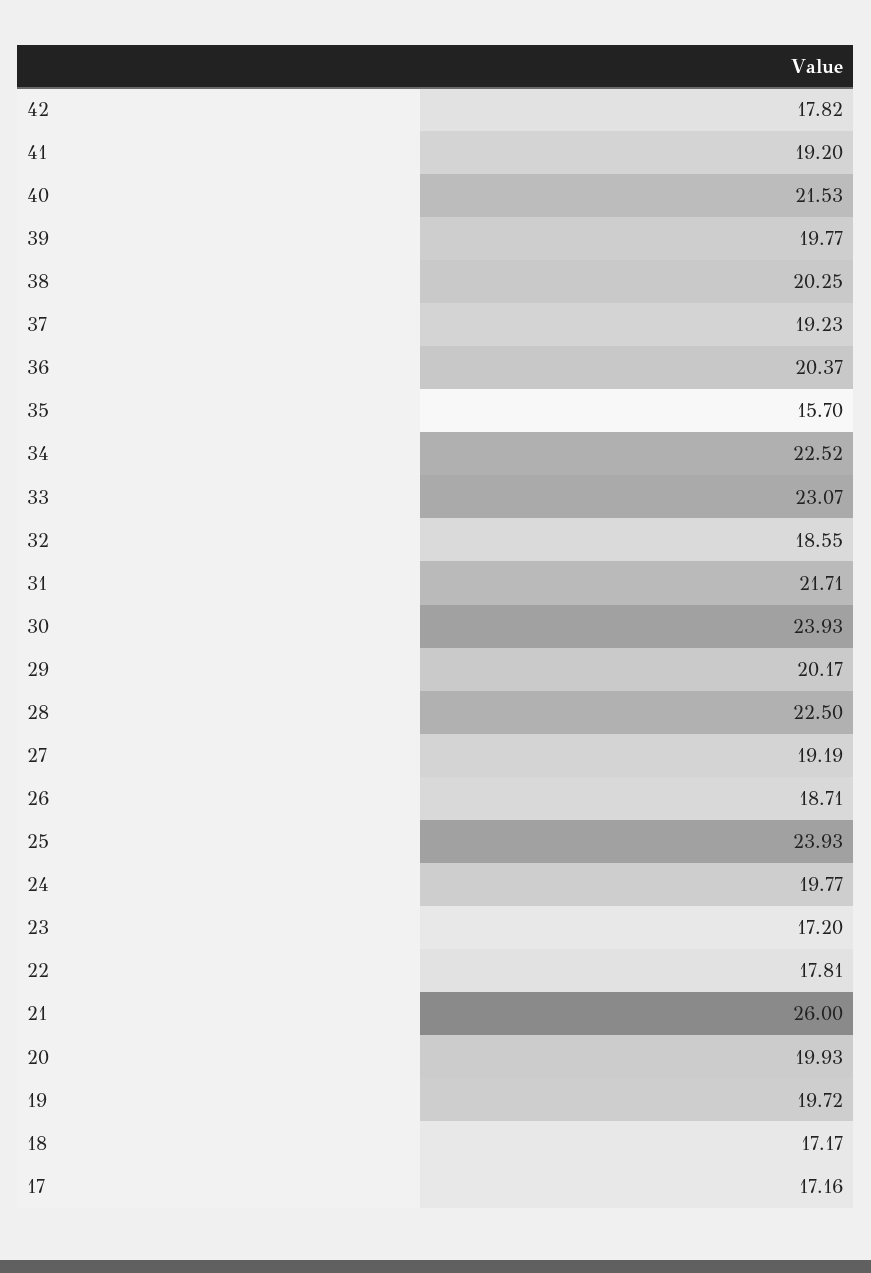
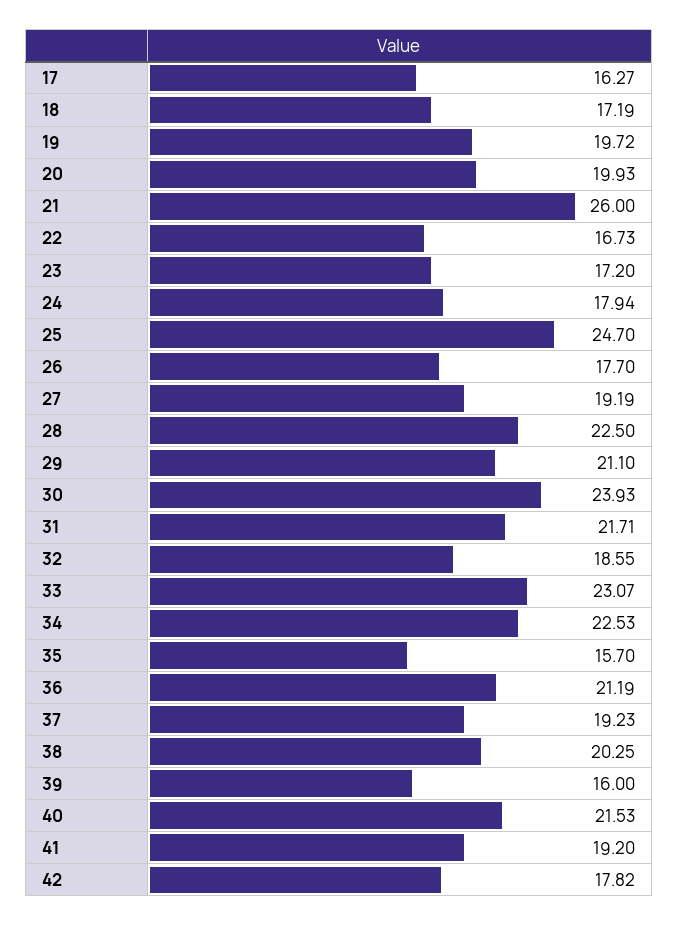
  {
    "42": 17.82,
    "41": 19.2,
    "40": 21.53,
-   "39": 19.77,
+   "39": 16,
    "38": 20.25,
    "37": 19.23,
-   "36": 20.37,
+   "36": 21.19,
    "35": 15.7,
-   "34": 22.52,
+   "34": 22.53,
    "33": 23.07,
    "32": 18.55,
    "31": 21.71,
    "30": 23.93,
-   "29": 20.17,
+   "29": 21.1,
    "28": 22.5,
    "27": 19.19,
-   "26": 18.71,
+   "26": 17.7,
-   "25": 23.93,
+   "25": 24.7,
-   "24": 19.77,
+   "24": 17.94,
    "23": 17.2,
-   "22": 17.81,
+   "22": 16.73,
    "21": 26,
    "20": 19.93,
    "19": 19.72,
-   "18": 17.17,
+   "18": 17.19,
-   "17": 17.16
+   "17": 16.27
  }

